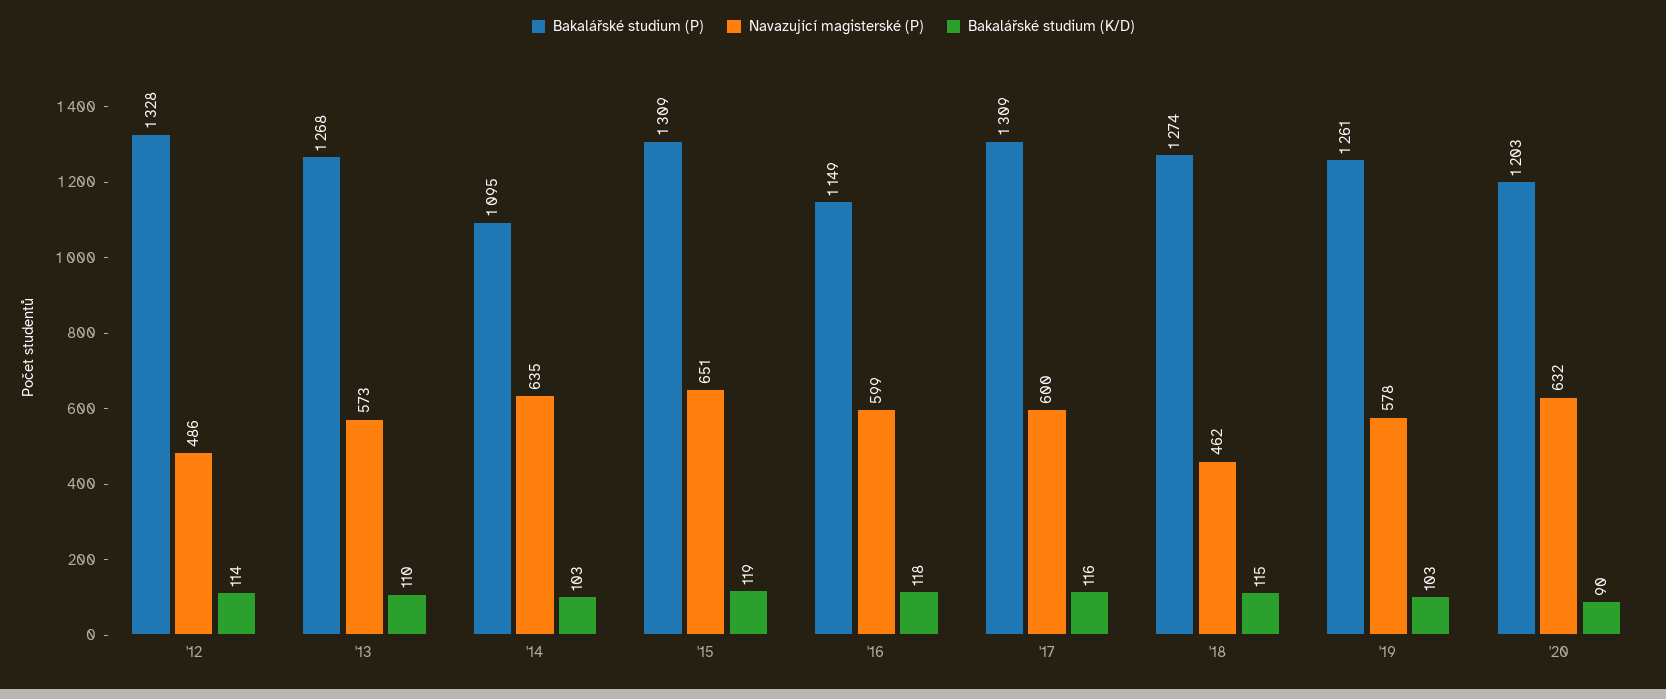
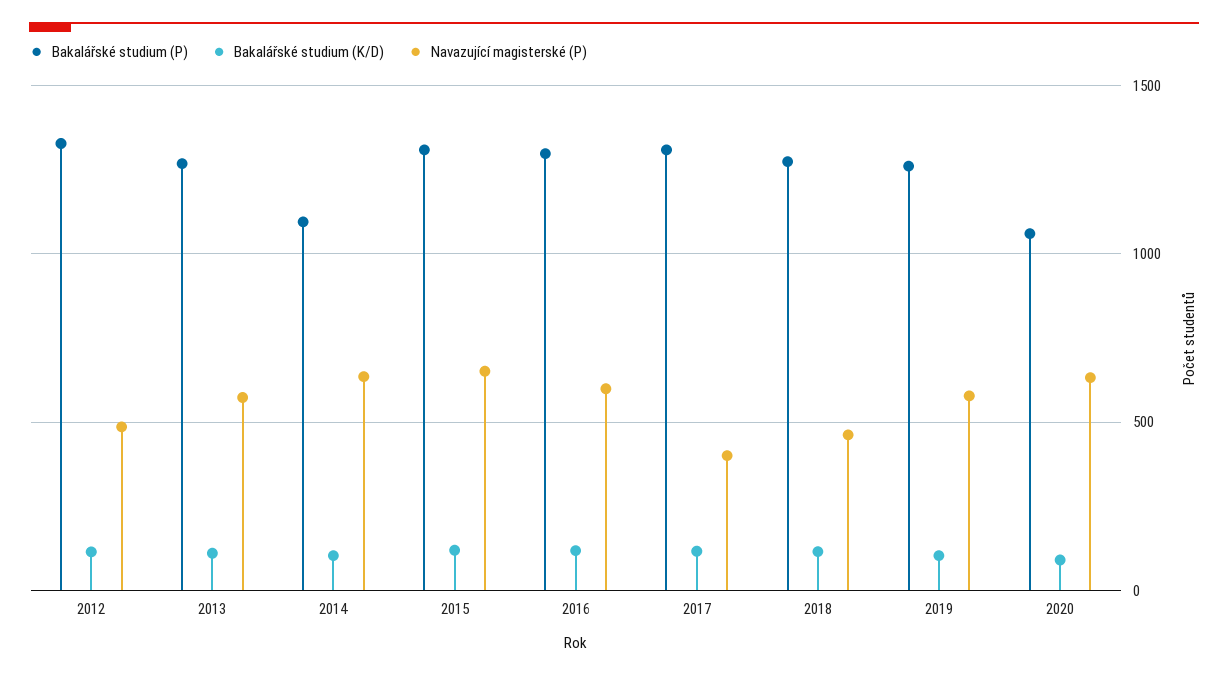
  {
    "Bakalářské studium (P)": {
      "'12": 1328,
      "'13": 1268,
      "'14": 1095,
      "'15": 1309,
-     "'16": 1149,
+     "'16": 1300,
      "'17": 1309,
      "'18": 1274,
      "'19": 1261,
-     "'20": 1203
+     "'20": 1050
    },
    "Navazující magisterské (P)": {
      "'12": 486,
      "'13": 573,
      "'14": 635,
      "'15": 651,
      "'16": 599,
-     "'17": 600,
+     "'17": 400,
      "'18": 462,
      "'19": 578,
      "'20": 632
    },
    "Bakalářské studium (K/D)": {
      "'12": 114,
      "'13": 110,
      "'14": 103,
      "'15": 119,
      "'16": 118,
      "'17": 116,
      "'18": 115,
      "'19": 103,
      "'20": 90
    }
  }

